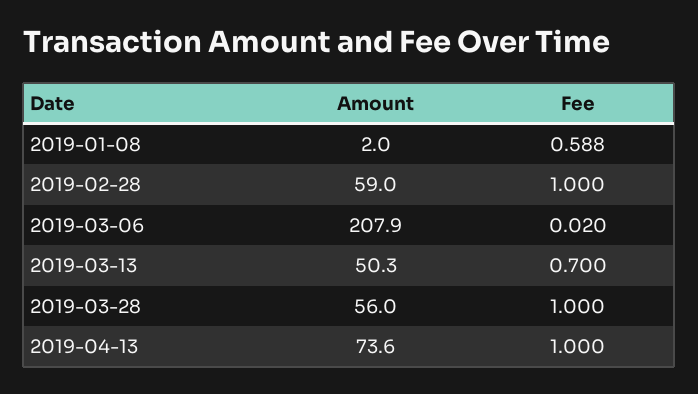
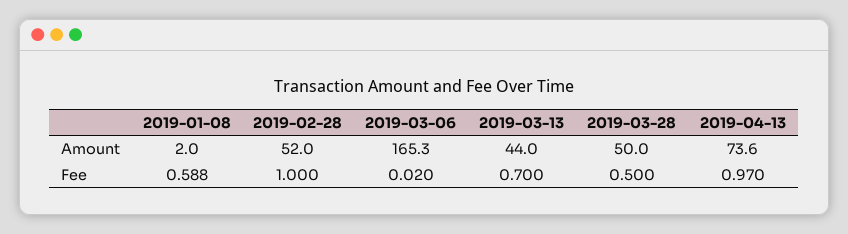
  {
    "Amount": {
      "2019-01-08": 2,
-     "2019-02-28": 59,
+     "2019-02-28": 52,
-     "2019-03-06": 207.9,
+     "2019-03-06": 165.3,
-     "2019-03-13": 50.3,
+     "2019-03-13": 44,
-     "2019-03-28": 56,
+     "2019-03-28": 50,
      "2019-04-13": 73.6
    },
    "Fee": {
      "2019-01-08": 0.588,
      "2019-02-28": 1,
      "2019-03-06": 0.02,
      "2019-03-13": 0.7,
-     "2019-03-28": 1,
+     "2019-03-28": 0.5,
-     "2019-04-13": 1
+     "2019-04-13": 0.97
    }
  }

